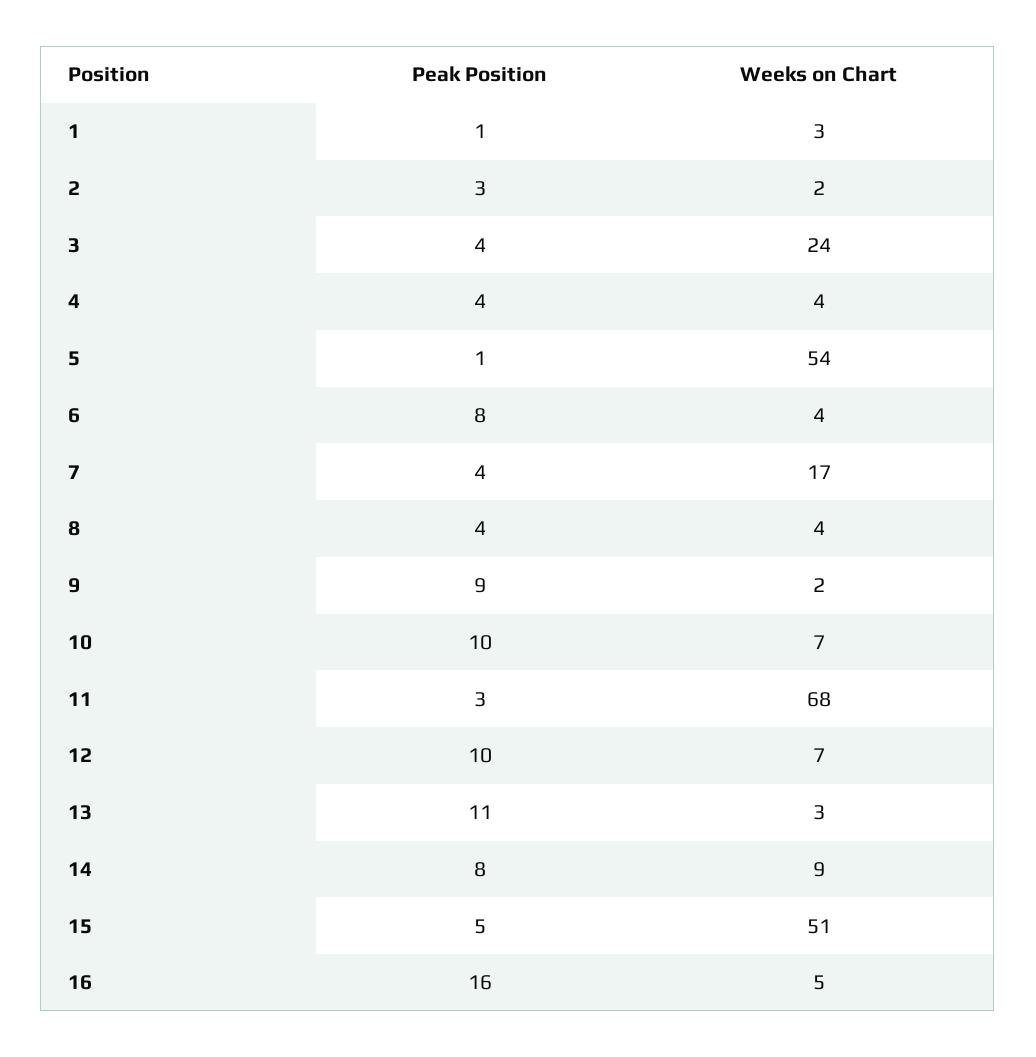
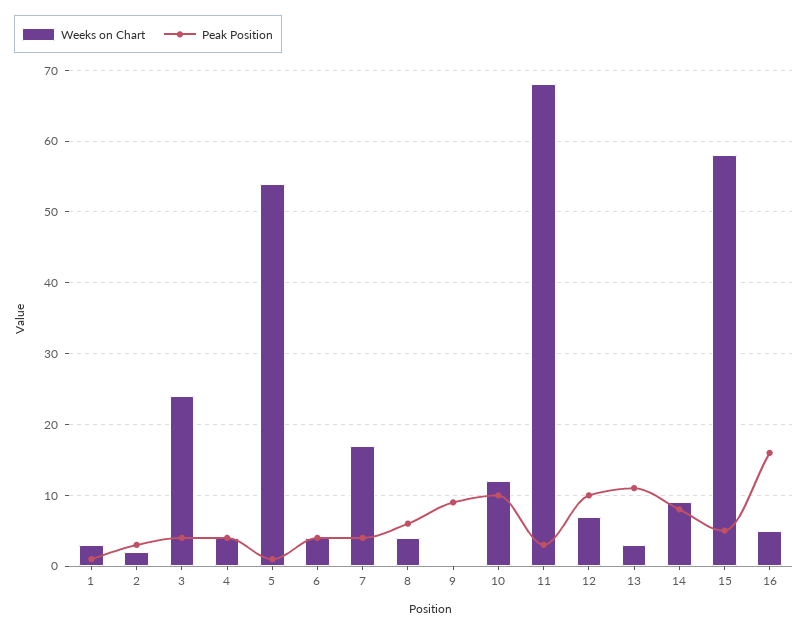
  {
    "Peak Position": {
      "1": 1,
      "2": 3,
      "3": 4,
      "4": 4,
      "5": 1,
-     "6": 8,
+     "6": 4,
      "7": 4,
-     "8": 4,
+     "8": 6,
      "9": 9,
      "10": 10,
      "11": 3,
      "12": 10,
      "13": 11,
      "14": 8,
      "15": 5,
      "16": 16
    },
    "Weeks on Chart": {
      "1": 3,
      "2": 2,
      "3": 24,
      "4": 4,
      "5": 54,
      "6": 4,
      "7": 17,
      "8": 4,
-     "9": 2,
+     "9": 0,
-     "10": 7,
+     "10": 12,
      "11": 68,
      "12": 7,
      "13": 3,
      "14": 9,
-     "15": 51,
+     "15": 58,
      "16": 5
    }
  }

